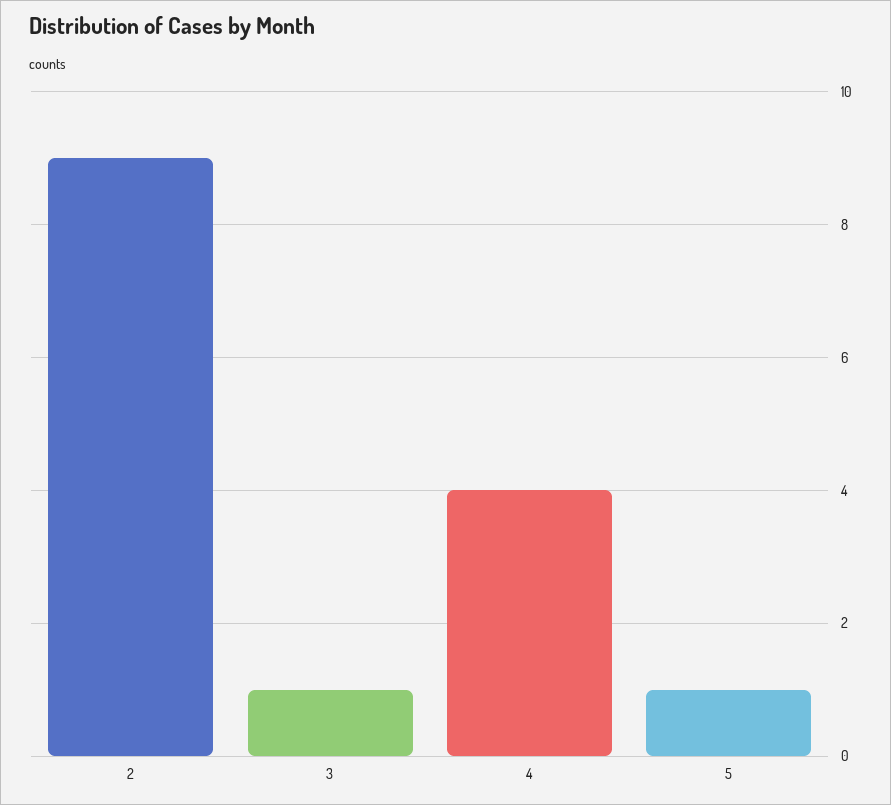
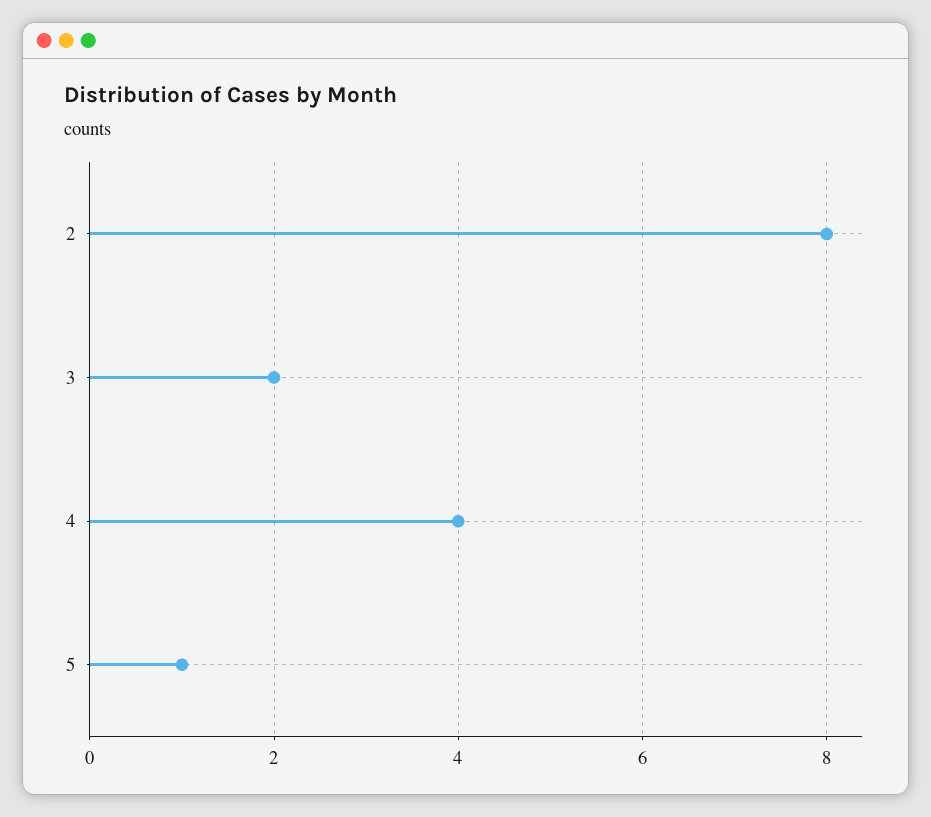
  {
-   "2": 9,
+   "2": 8,
-   "3": 1,
+   "3": 2,
    "4": 4,
    "5": 1
  }

